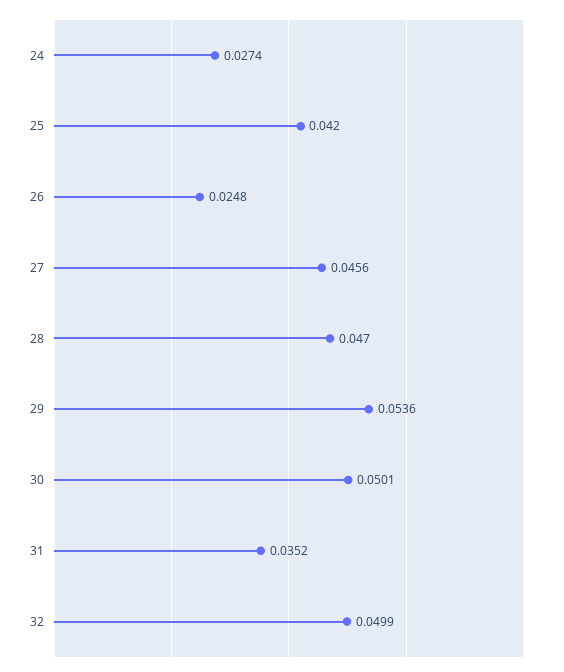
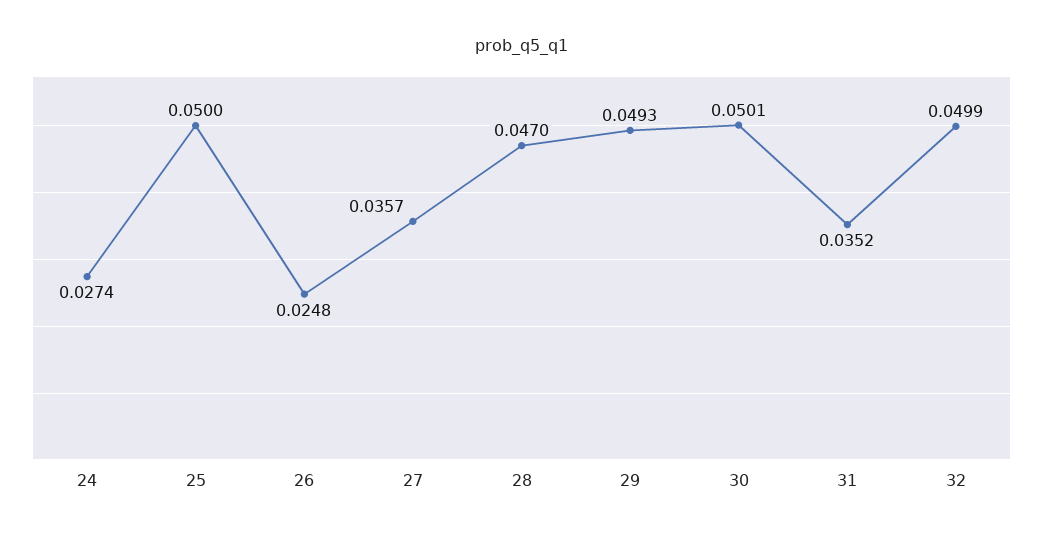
  {
    "24": 0.0274,
-   "25": 0.042,
+   "25": 0.05,
    "26": 0.0248,
-   "27": 0.0456,
+   "27": 0.0357,
    "28": 0.047,
-   "29": 0.0536,
+   "29": 0.0493,
    "30": 0.0501,
    "31": 0.0352,
    "32": 0.0499
  }

